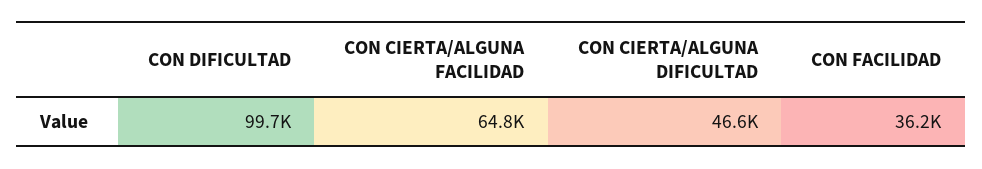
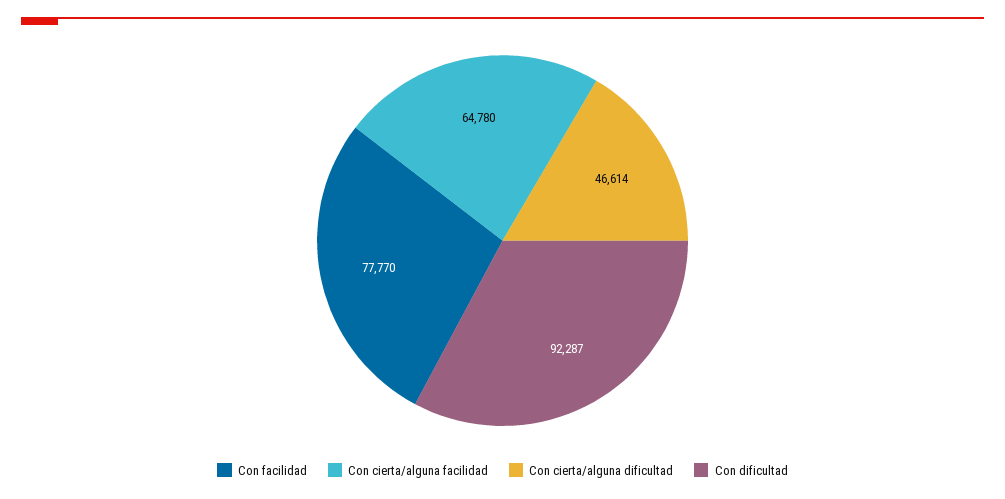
  {
-   "CON DIFICULTAD": 99700,
+   "CON DIFICULTAD": 92287,
    "CON CIERTA/ALGUNA FACILIDAD": 64780,
    "CON CIERTA/ALGUNA DIFICULTAD": 46614,
-   "CON FACILIDAD": 36200
+   "CON FACILIDAD": 77770
  }

